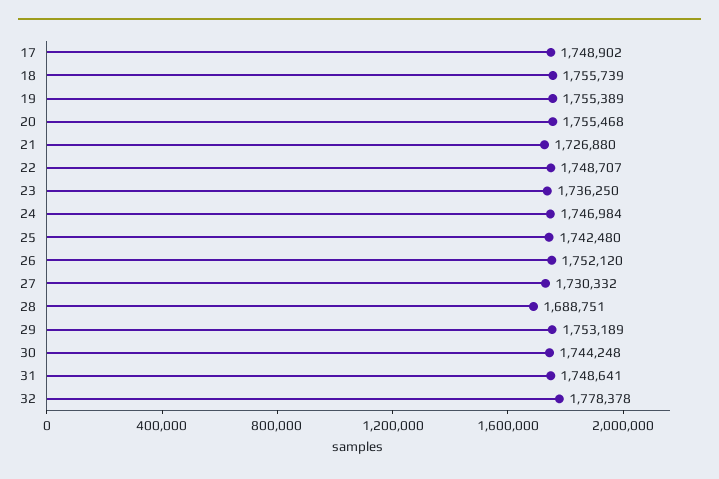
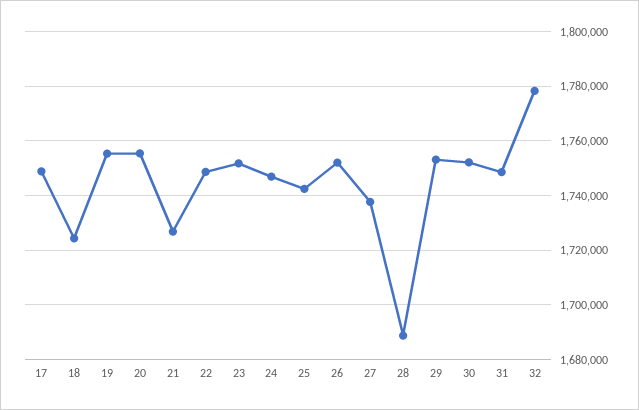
  {
    "17": 1748902,
-   "18": 1755739,
+   "18": 1725000,
    "19": 1755389,
    "20": 1755468,
    "21": 1726880,
    "22": 1748707,
-   "23": 1736250,
+   "23": 1752500,
    "24": 1746984,
    "25": 1742480,
    "26": 1752120,
-   "27": 1730332,
+   "27": 1737500,
    "28": 1688751,
    "29": 1753189,
-   "30": 1744248,
+   "30": 1752500,
    "31": 1748641,
    "32": 1778378
  }

